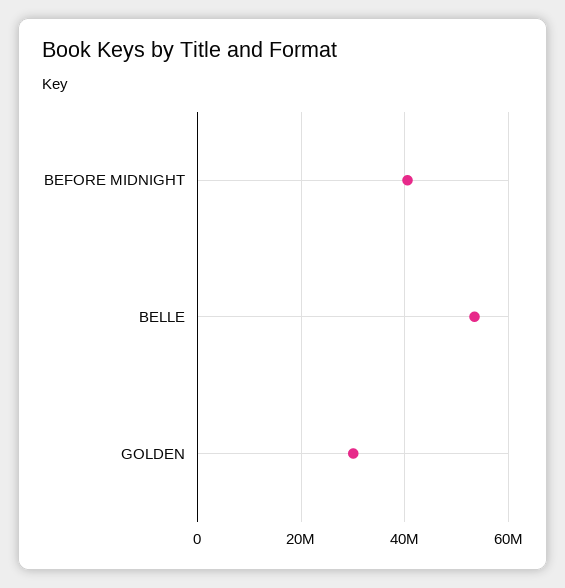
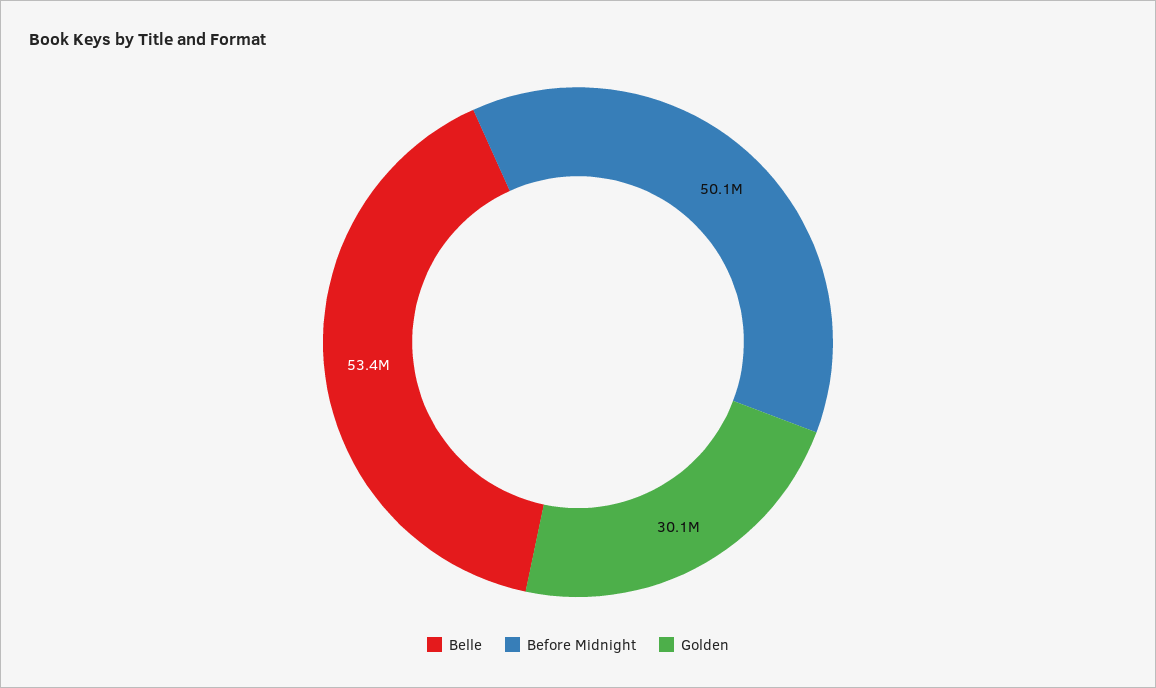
  {
-   "BEFORE MIDNIGHT": 40000000,
+   "BEFORE MIDNIGHT": 50100000,
    "BELLE": 53400000,
    "GOLDEN": 30100000
  }

